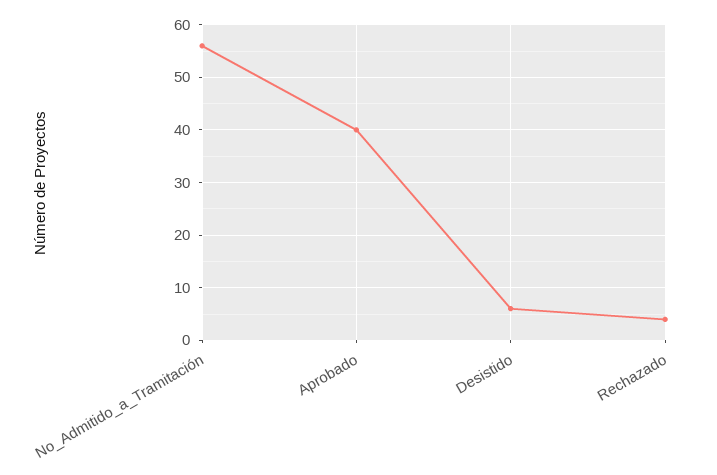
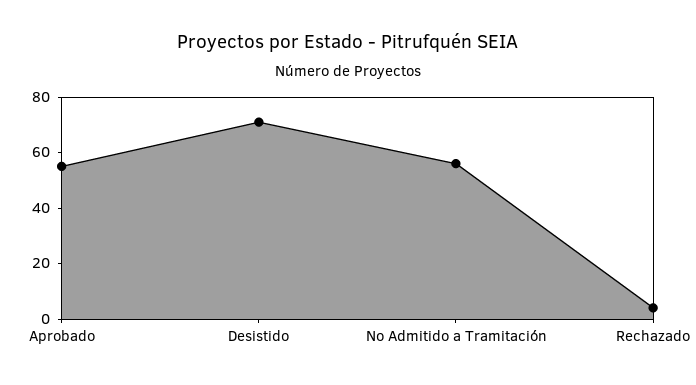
  {
    "No_Admitido_a_Tramitación": 55,
-   "Aprobado": 40,
+   "Aprobado": 55,
-   "Desistido": 5,
+   "Desistido": 70,
    "Rechazado": 5
  }

